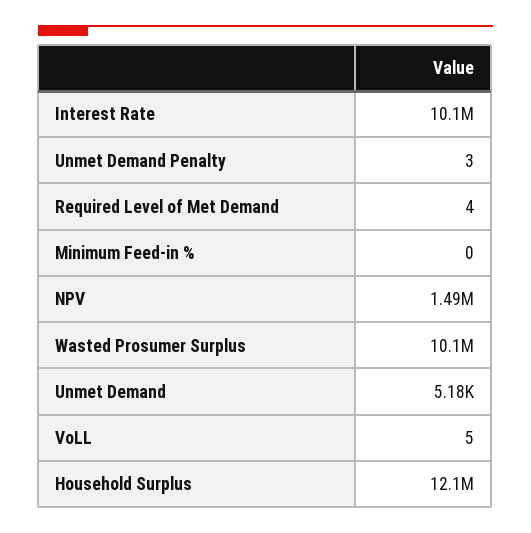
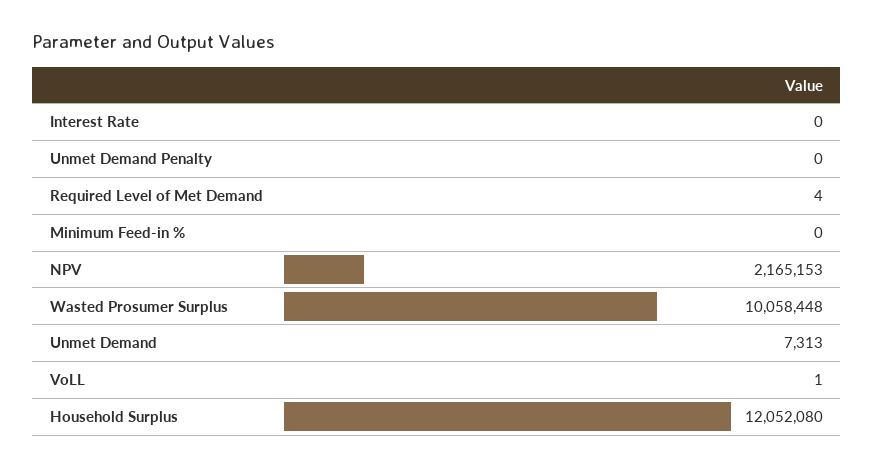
  {
-   "Interest Rate": 10100000,
+   "Interest Rate": 0,
-   "Unmet Demand Penalty": 3,
+   "Unmet Demand Penalty": 0,
    "Required Level of Met Demand": 4,
    "Minimum Feed-in %": 0,
-   "NPV": 1490000,
+   "NPV": 2165153,
    "Wasted Prosumer Surplus": 10058448,
-   "Unmet Demand": 5180,
+   "Unmet Demand": 7313,
-   "VoLL": 5,
+   "VoLL": 1,
    "Household Surplus": 12052080
  }

